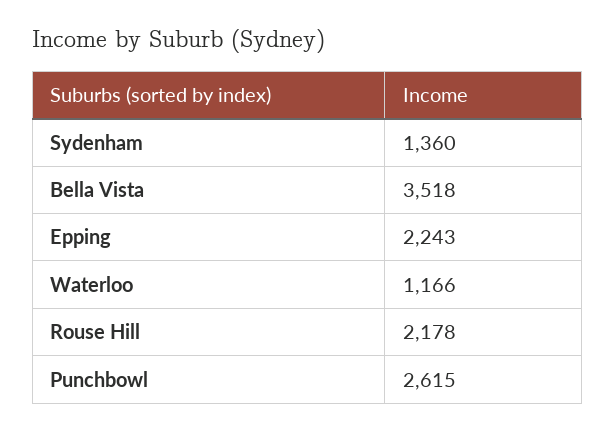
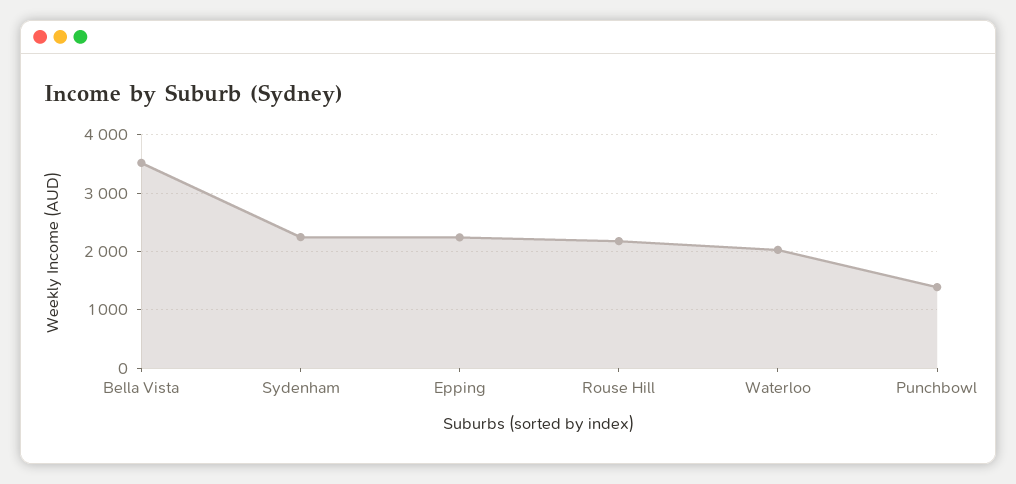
  {
-   "Sydenham": 1360,
+   "Sydenham": 2200,
    "Bella Vista": 3518,
    "Epping": 2243,
-   "Waterloo": 1166,
+   "Waterloo": 2000,
    "Rouse Hill": 2178,
-   "Punchbowl": 2615
+   "Punchbowl": 1400
  }

